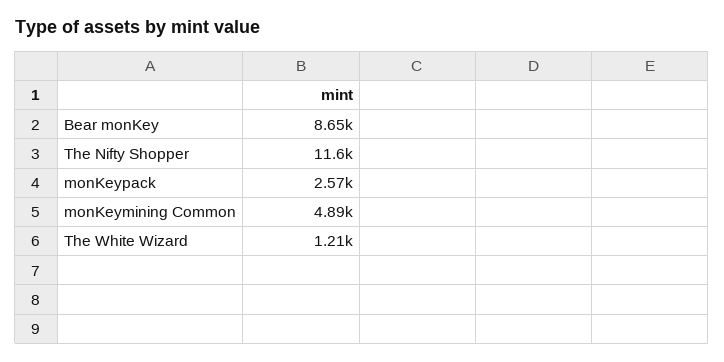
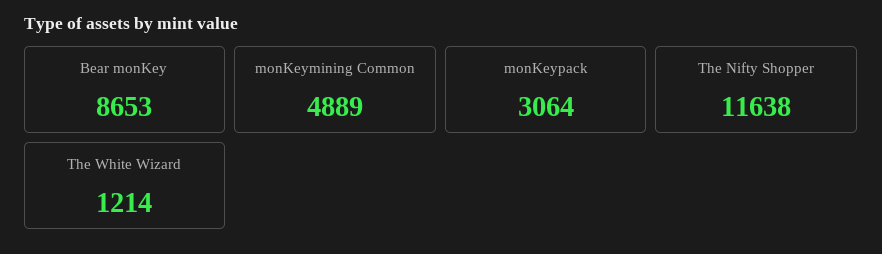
  {
    "Bear monKey": 8653,
    "The Nifty Shopper": 11638,
-   "monKeypack": 2570,
+   "monKeypack": 3064,
    "monKeymining Common": 4889,
    "The White Wizard": 1214
  }

